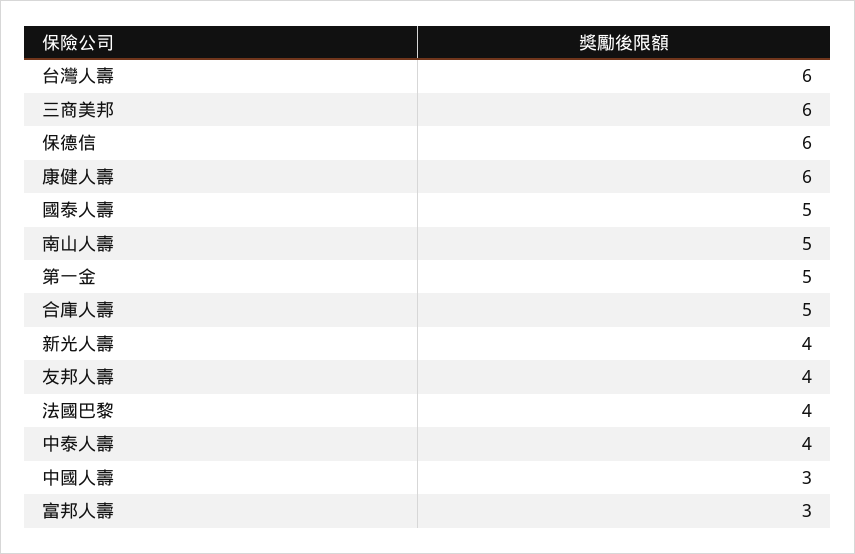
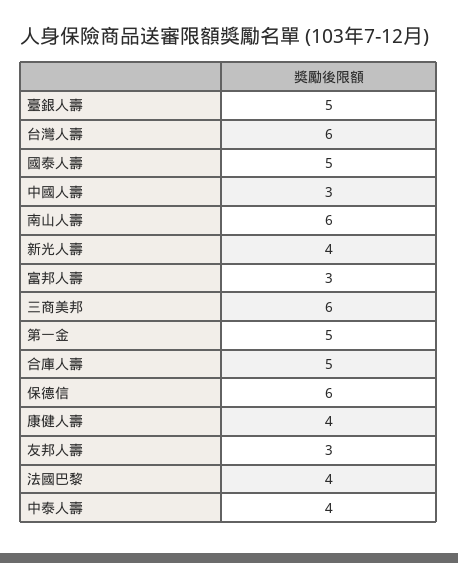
  {
    "台灣人壽": 6,
    "三商美邦": 6,
    "保德信": 6,
-   "康健人壽": 6,
+   "康健人壽": 4,
    "國泰人壽": 5,
-   "南山人壽": 5,
+   "南山人壽": 6,
    "第一金": 5,
    "合庫人壽": 5,
    "新光人壽": 4,
-   "友邦人壽": 4,
+   "友邦人壽": 3,
    "法國巴黎": 4,
    "中泰人壽": 4,
    "中國人壽": 3,
-   "富邦人壽": 3
+   "富邦人壽": 3,
+   "臺銀人壽": 5
  }

